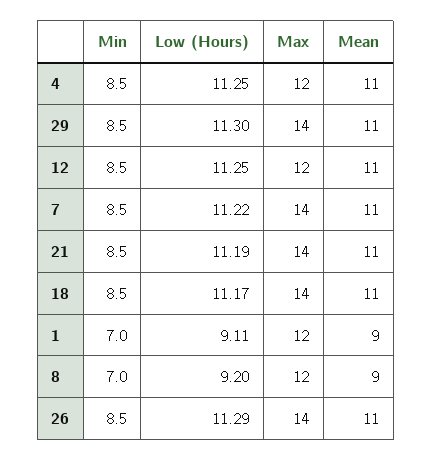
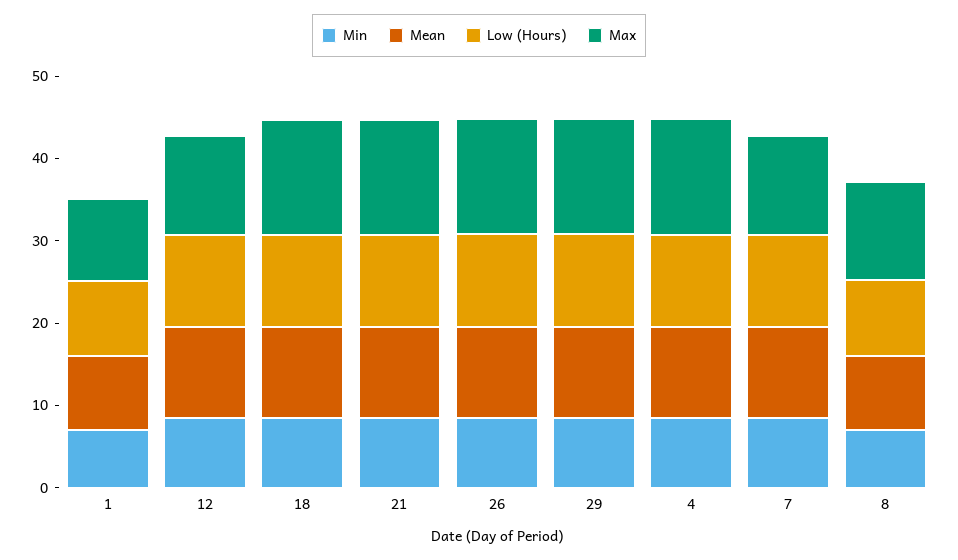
  {
    "Min": {
      "4": 8.5,
      "29": 8.5,
      "12": 8.5,
      "7": 8.5,
      "21": 8.5,
      "18": 8.5,
      "1": 7,
      "8": 7,
      "26": 8.5
    },
    "Low (Hours)": {
      "4": 11.25,
      "29": 11.3,
      "12": 11.25,
      "7": 11.22,
      "21": 11.19,
      "18": 11.17,
      "1": 9.11,
      "8": 9.2,
      "26": 11.29
    },
    "Max": {
-     "4": 12,
+     "4": 14,
      "29": 14,
      "12": 12,
-     "7": 14,
+     "7": 12,
      "21": 14,
      "18": 14,
-     "1": 12,
+     "1": 10,
      "8": 12,
      "26": 14
    },
    "Mean": {
      "4": 11,
      "29": 11,
      "12": 11,
      "7": 11,
      "21": 11,
      "18": 11,
      "1": 9,
      "8": 9,
      "26": 11
    }
  }

